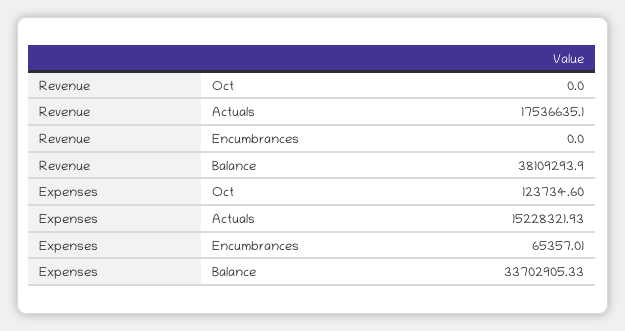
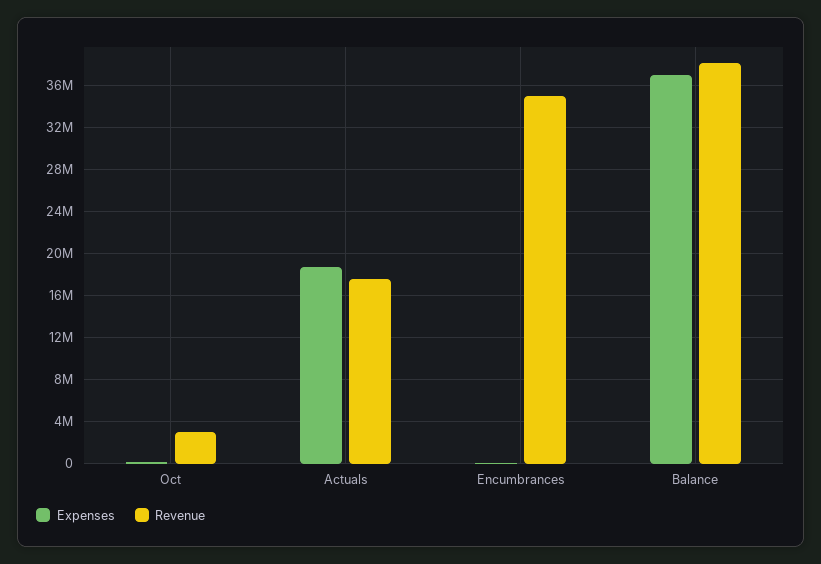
  {
    "Revenue": {
-     "Oct": 0,
+     "Oct": 3000000,
      "Actuals": 17536635.1,
-     "Encumbrances": 0,
+     "Encumbrances": 35000000,
      "Balance": 38109293.9
    },
    "Expenses": {
      "Oct": 123734.6,
-     "Actuals": 15228321.93,
+     "Actuals": 19000000,
      "Encumbrances": 65357.01,
-     "Balance": 33702905.33
+     "Balance": 37000000
    }
  }

